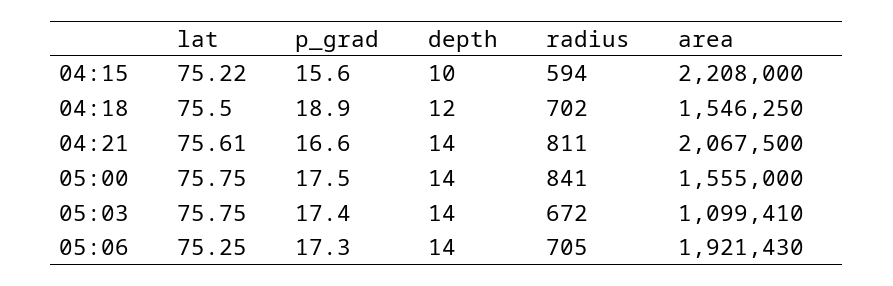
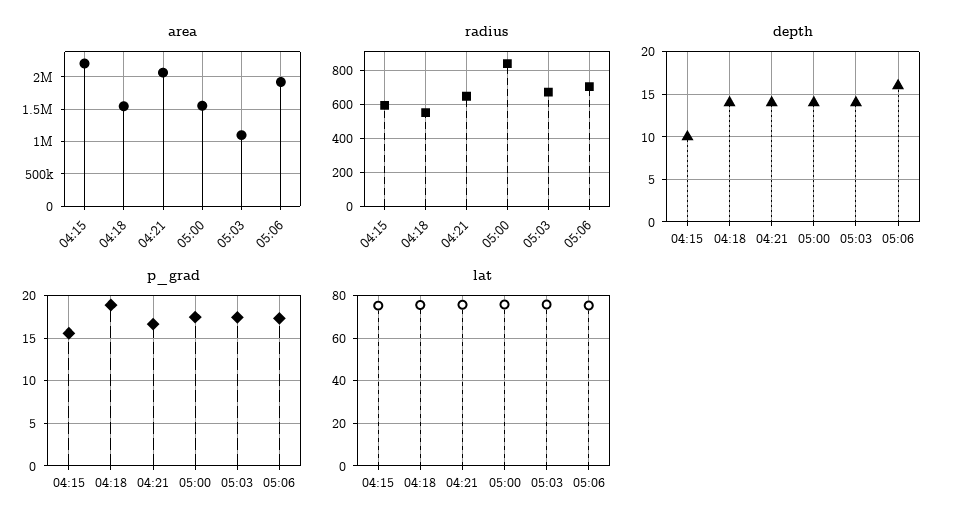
  {
    "lat": {
      "04:15": 75.22,
      "04:18": 75.5,
      "04:21": 75.61,
      "05:00": 75.75,
      "05:03": 75.75,
      "05:06": 75.25
    },
    "p_grad": {
      "04:15": 15.6,
      "04:18": 18.9,
      "04:21": 16.6,
      "05:00": 17.5,
      "05:03": 17.4,
      "05:06": 17.3
    },
    "depth": {
      "04:15": 10,
-     "04:18": 12,
+     "04:18": 14,
      "04:21": 14,
      "05:00": 14,
      "05:03": 14,
-     "05:06": 14
+     "05:06": 16
    },
    "radius": {
      "04:15": 594,
-     "04:18": 702,
+     "04:18": 550,
-     "04:21": 811,
+     "04:21": 650,
      "05:00": 841,
      "05:03": 672,
      "05:06": 705
    },
    "area": {
      "04:15": 2208000,
      "04:18": 1546250,
      "04:21": 2067500,
      "05:00": 1555000,
      "05:03": 1099410,
      "05:06": 1921430
    }
  }

